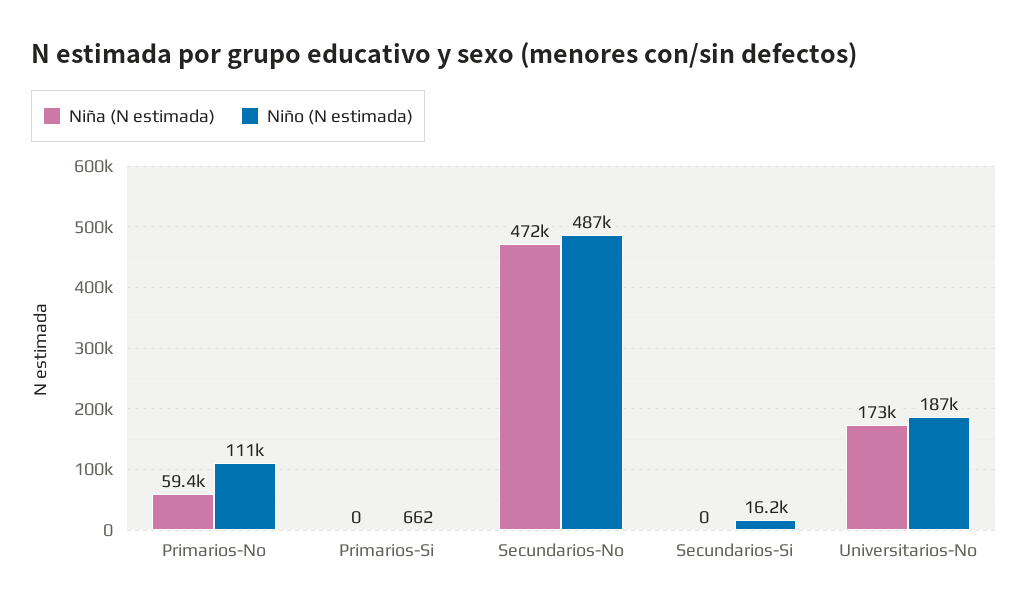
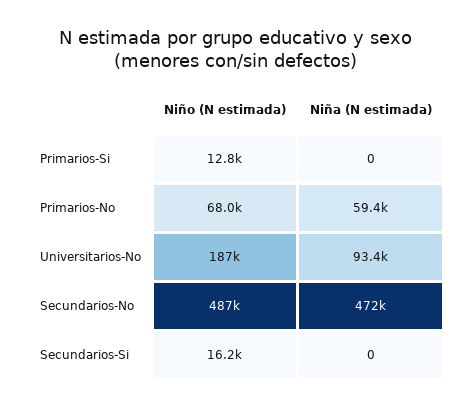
  {
    "Niña (N estimada)": {
      "Primarios-No": 59400,
      "Primarios-Si": 0,
      "Secundarios-No": 472000,
      "Secundarios-Si": 0,
-     "Universitarios-No": 173000
+     "Universitarios-No": 93400
    },
    "Niño (N estimada)": {
-     "Primarios-No": 111000,
+     "Primarios-No": 68000,
-     "Primarios-Si": 662,
+     "Primarios-Si": 12800,
      "Secundarios-No": 487000,
      "Secundarios-Si": 16200,
      "Universitarios-No": 187000
    }
  }

